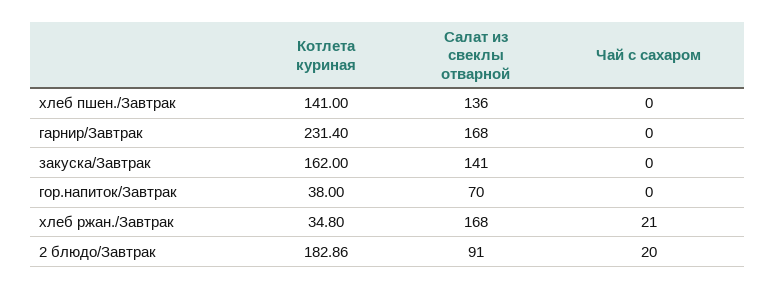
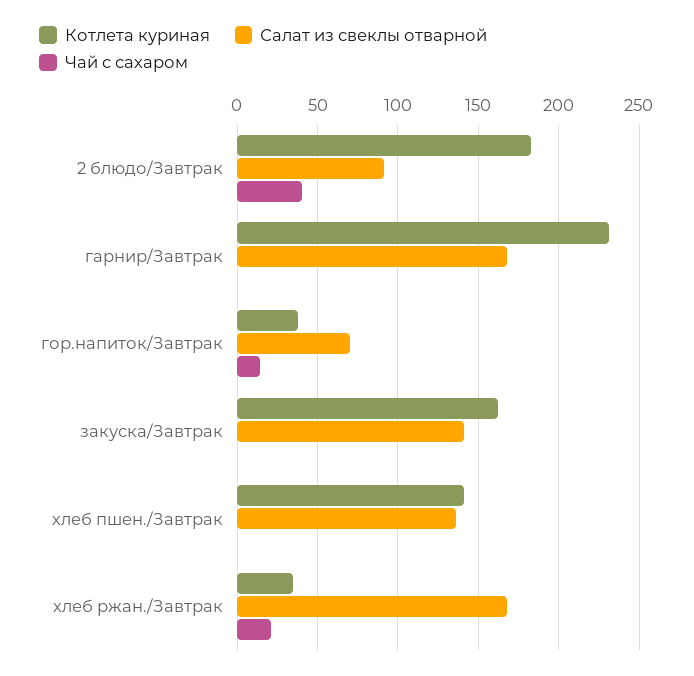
  {
    "Котлета куриная": {
      "хлеб пшен./Завтрак": 141,
      "гарнир/Завтрак": 231.4,
      "закуска/Завтрак": 162,
      "гор.напиток/Завтрак": 38,
      "хлеб ржан./Завтрак": 34.8,
      "2 блюдо/Завтрак": 182.86
    },
    "Салат из свеклы отварной": {
      "хлеб пшен./Завтрак": 136,
      "гарнир/Завтрак": 168,
      "закуска/Завтрак": 141,
      "гор.напиток/Завтрак": 70,
      "хлеб ржан./Завтрак": 168,
      "2 блюдо/Завтрак": 91
    },
    "Чай с сахаром": {
      "хлеб пшен./Завтрак": 0,
      "гарнир/Завтрак": 0,
      "закуска/Завтрак": 0,
-     "гор.напиток/Завтрак": 0,
+     "гор.напиток/Завтрак": 15,
      "хлеб ржан./Завтрак": 21,
-     "2 блюдо/Завтрак": 20
+     "2 блюдо/Завтрак": 40
    }
  }

